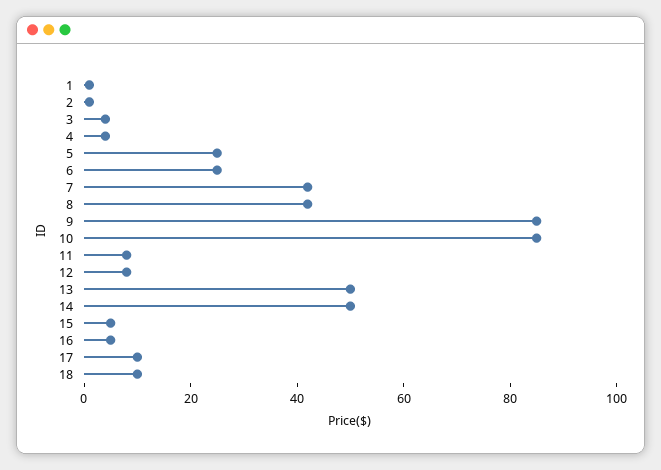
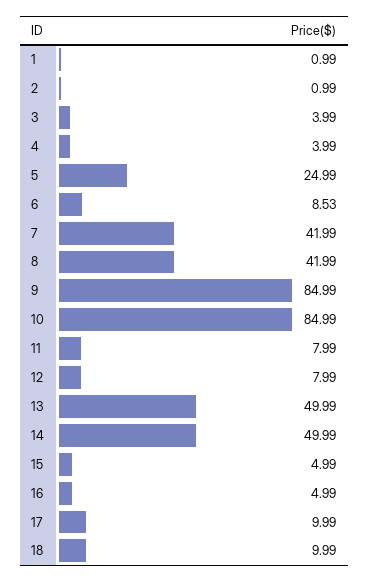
  {
    "1": 0.99,
    "2": 0.99,
    "3": 3.99,
    "4": 3.99,
    "5": 24.99,
-   "6": 25,
+   "6": 8.53,
    "7": 41.99,
    "8": 41.99,
    "9": 84.99,
    "10": 84.99,
    "11": 7.99,
    "12": 7.99,
    "13": 49.99,
    "14": 49.99,
    "15": 4.99,
    "16": 4.99,
    "17": 9.99,
    "18": 9.99
  }

